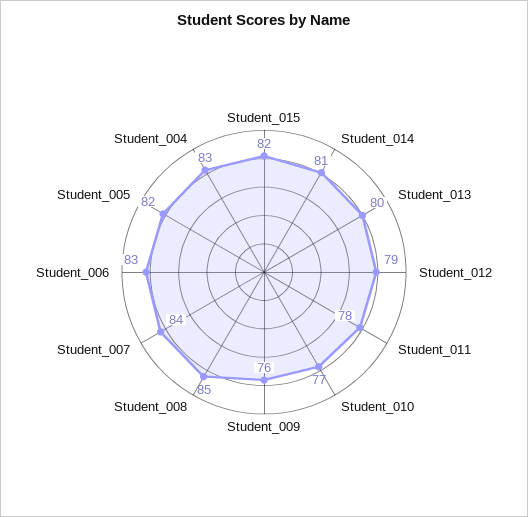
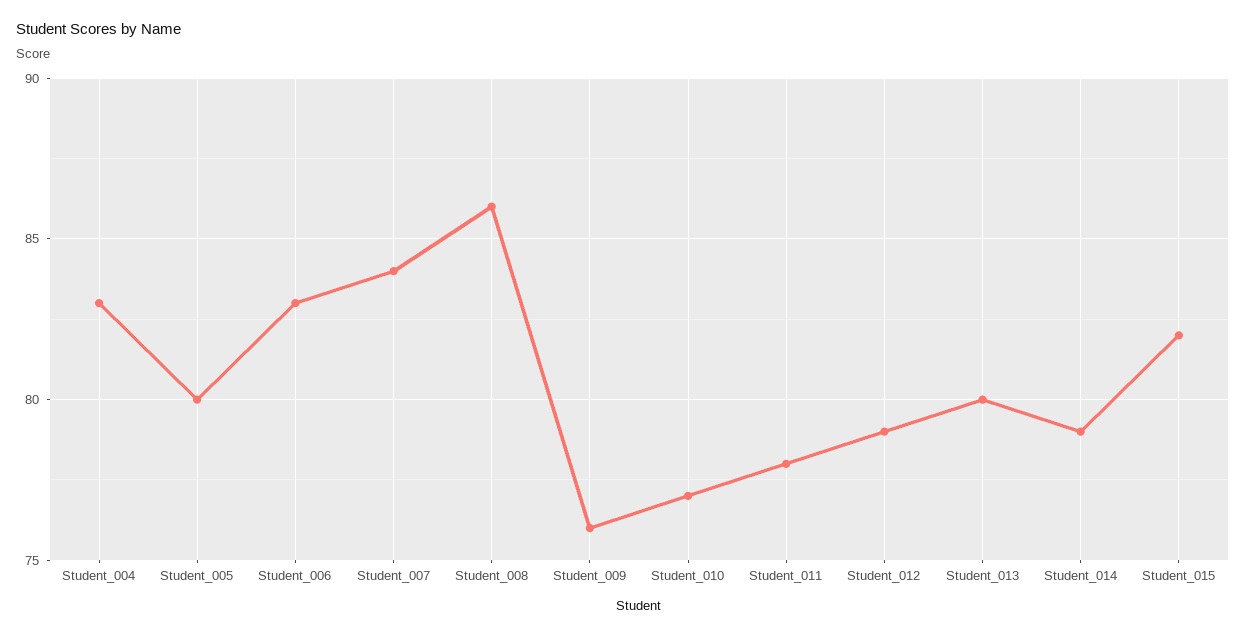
  {
    "Student_015": 82,
-   "Student_014": 81,
+   "Student_014": 79,
    "Student_013": 80,
    "Student_012": 79,
    "Student_011": 78,
    "Student_010": 77,
    "Student_009": 76,
-   "Student_008": 85,
+   "Student_008": 86,
    "Student_007": 84,
    "Student_006": 83,
-   "Student_005": 82,
+   "Student_005": 80,
    "Student_004": 83
  }

